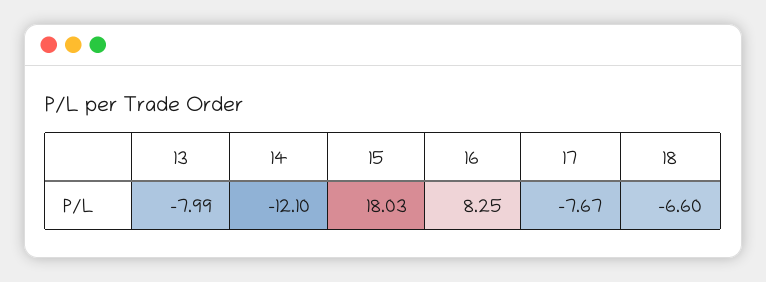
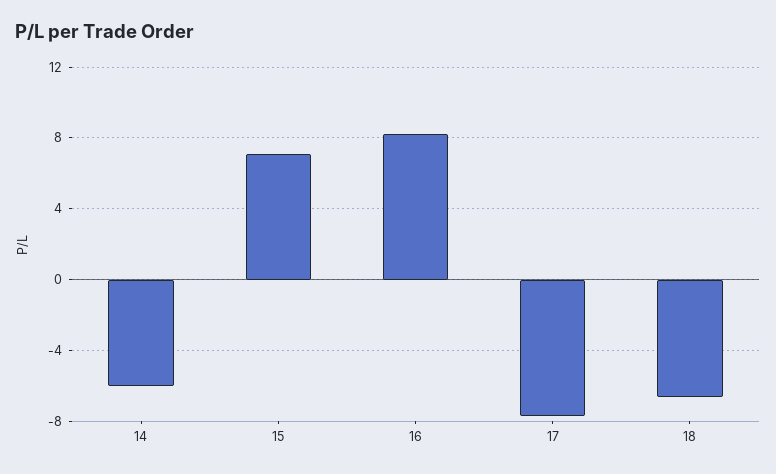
  {
-   "13": -7.99,
-   "14": -12.1,
+   "14": -6,
-   "15": 18.03,
+   "15": 7,
    "16": 8.25,
    "17": -7.67,
    "18": -6.6
  }

